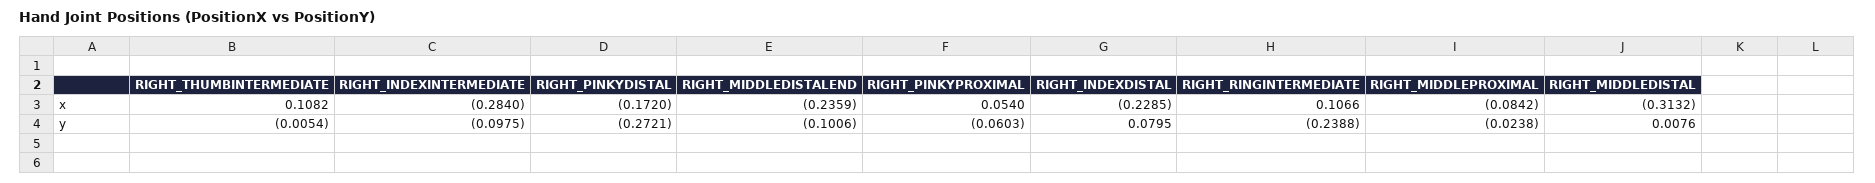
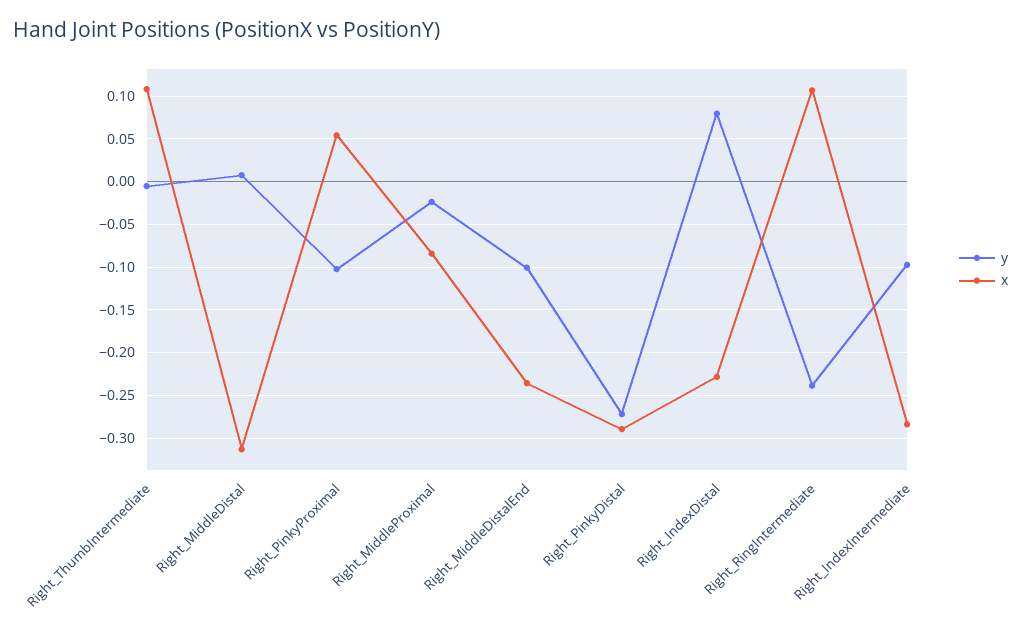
  {
    "x": {
      "RIGHT_THUMBINTERMEDIATE": 0.1082,
      "RIGHT_INDEXINTERMEDIATE": -0.284,
-     "RIGHT_PINKYDISTAL": -0.172,
+     "RIGHT_PINKYDISTAL": -0.29,
      "RIGHT_MIDDLEDISTALEND": -0.2359,
      "RIGHT_PINKYPROXIMAL": 0.054,
      "RIGHT_INDEXDISTAL": -0.2285,
      "RIGHT_RINGINTERMEDIATE": 0.1066,
      "RIGHT_MIDDLEPROXIMAL": -0.0842,
      "RIGHT_MIDDLEDISTAL": -0.3132
    },
    "y": {
      "RIGHT_THUMBINTERMEDIATE": -0.0054,
      "RIGHT_INDEXINTERMEDIATE": -0.0975,
      "RIGHT_PINKYDISTAL": -0.2721,
      "RIGHT_MIDDLEDISTALEND": -0.1006,
-     "RIGHT_PINKYPROXIMAL": -0.0603,
+     "RIGHT_PINKYPROXIMAL": -0.1,
      "RIGHT_INDEXDISTAL": 0.0795,
      "RIGHT_RINGINTERMEDIATE": -0.2388,
      "RIGHT_MIDDLEPROXIMAL": -0.0238,
      "RIGHT_MIDDLEDISTAL": 0.0076
    }
  }

